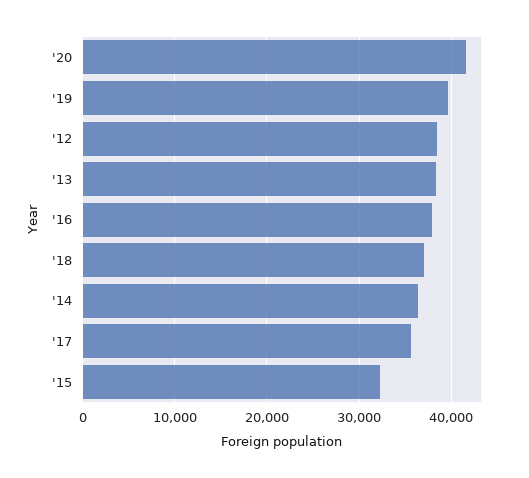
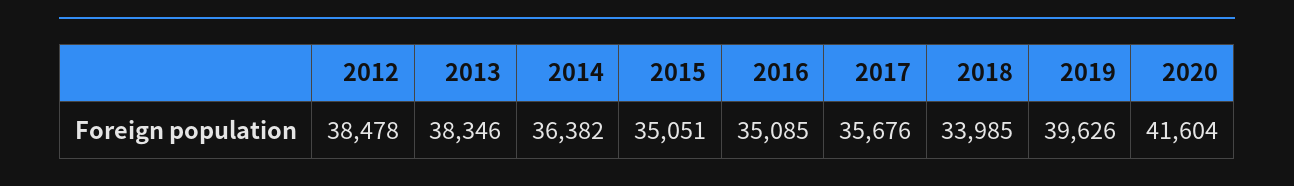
  {
    "'20": 41604,
    "'19": 39626,
    "'12": 38478,
    "'13": 38346,
-   "'16": 38000,
+   "'16": 35085,
-   "'18": 37000,
+   "'18": 33985,
    "'14": 36382,
    "'17": 35676,
-   "'15": 32000
+   "'15": 35051
  }

